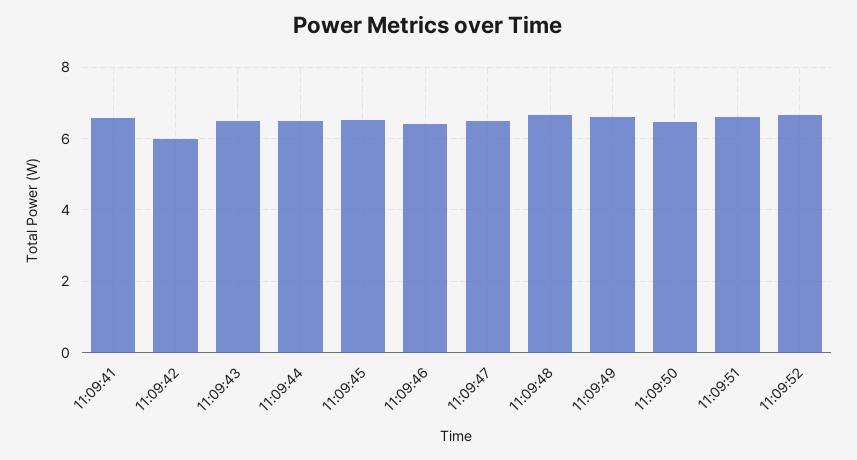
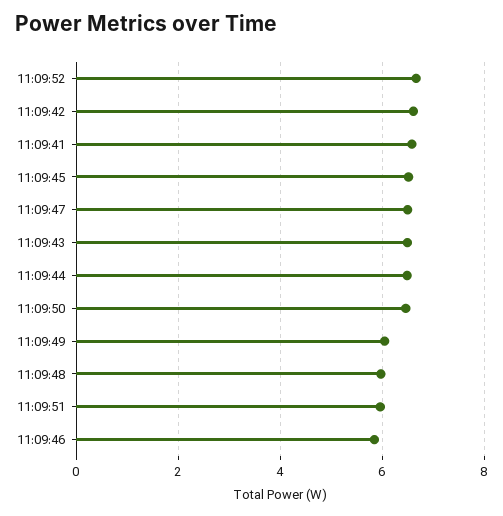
  {
    "11:09:41": 6.6,
-   "11:09:42": 6,
+   "11:09:42": 6.6,
    "11:09:43": 6.4,
    "11:09:44": 6.4,
    "11:09:45": 6.6,
-   "11:09:46": 6.4,
+   "11:09:46": 5.8,
    "11:09:47": 6.6,
-   "11:09:48": 6.6,
+   "11:09:48": 6,
-   "11:09:49": 6.6,
+   "11:09:49": 6,
    "11:09:50": 6.4,
-   "11:09:51": 6.6,
+   "11:09:51": 6,
    "11:09:52": 6.6
  }

